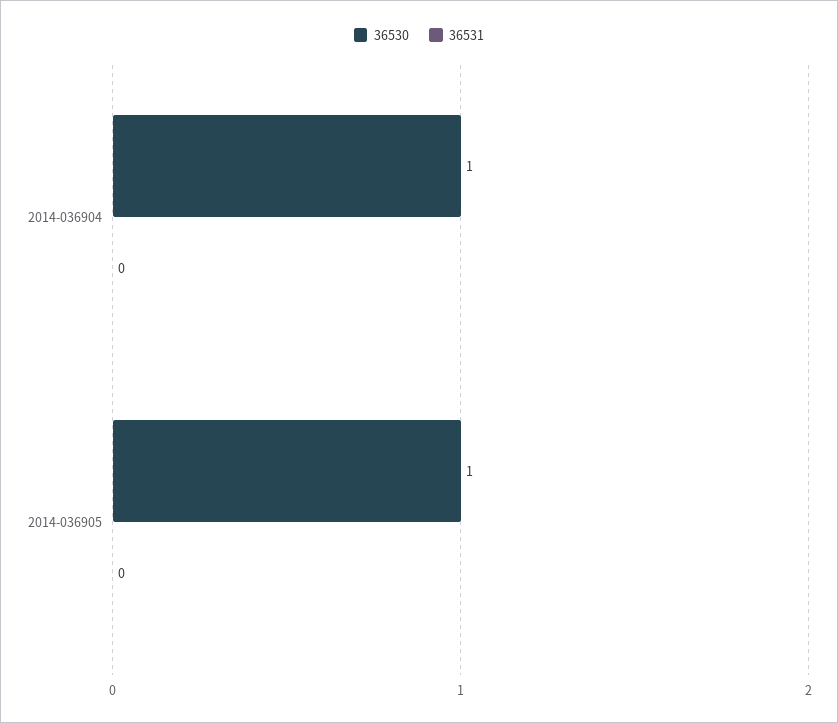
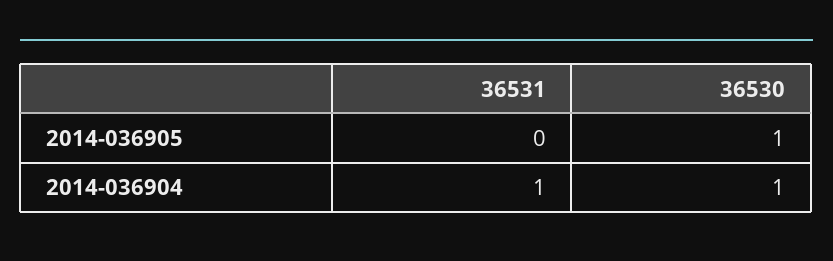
  {
    "36530": {
      "2014-036904": 1,
      "2014-036905": 1
    },
    "36531": {
-     "2014-036904": 0,
+     "2014-036904": 1,
      "2014-036905": 0
    }
  }

